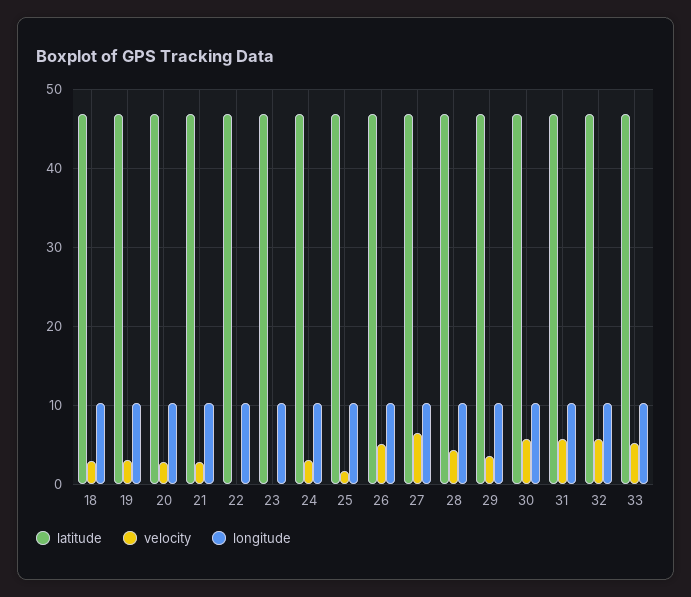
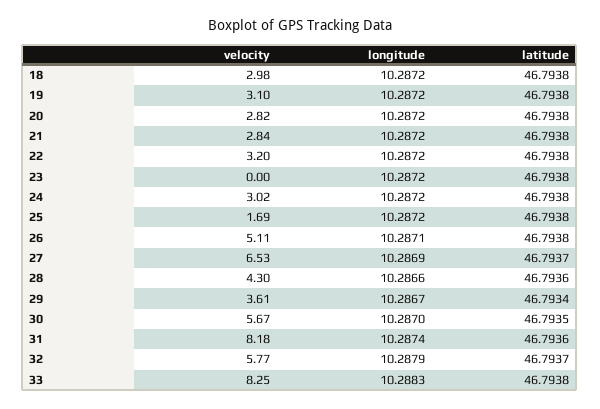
  {
    "latitude": {
      "18": 46.7938,
      "19": 46.7938,
      "20": 46.7938,
      "21": 46.7938,
      "22": 46.7938,
      "23": 46.7938,
      "24": 46.7938,
      "25": 46.7938,
      "26": 46.7938,
      "27": 46.7937,
      "28": 46.7936,
      "29": 46.7934,
      "30": 46.7935,
      "31": 46.7936,
      "32": 46.7937,
      "33": 46.7938
    },
    "velocity": {
      "18": 2.98,
      "19": 3.1,
      "20": 2.82,
      "21": 2.84,
-     "22": 0,
+     "22": 3.2,
      "23": 0,
      "24": 3.02,
      "25": 1.69,
      "26": 5.11,
      "27": 6.53,
      "28": 4.3,
      "29": 3.61,
      "30": 5.67,
-     "31": 6,
+     "31": 8.18,
      "32": 5.77,
-     "33": 5
+     "33": 8.25
    },
    "longitude": {
      "18": 10.2872,
      "19": 10.2872,
      "20": 10.2872,
      "21": 10.2872,
      "22": 10.2872,
      "23": 10.2872,
      "24": 10.2872,
      "25": 10.2872,
      "26": 10.2871,
      "27": 10.2869,
      "28": 10.2866,
      "29": 10.2867,
      "30": 10.287,
      "31": 10.2874,
      "32": 10.2879,
      "33": 10.2883
    }
  }

